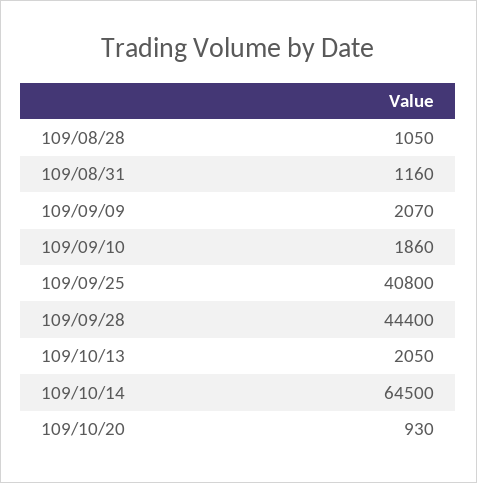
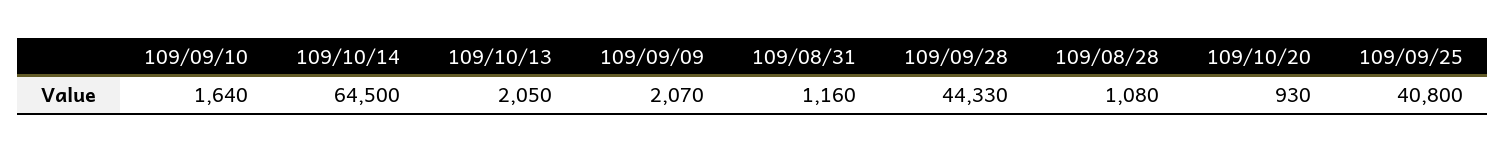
  {
-   "109/08/28": 1050,
+   "109/08/28": 1080,
    "109/08/31": 1160,
    "109/09/09": 2070,
-   "109/09/10": 1860,
+   "109/09/10": 1640,
    "109/09/25": 40800,
-   "109/09/28": 44400,
+   "109/09/28": 44330,
    "109/10/13": 2050,
    "109/10/14": 64500,
    "109/10/20": 930
  }

